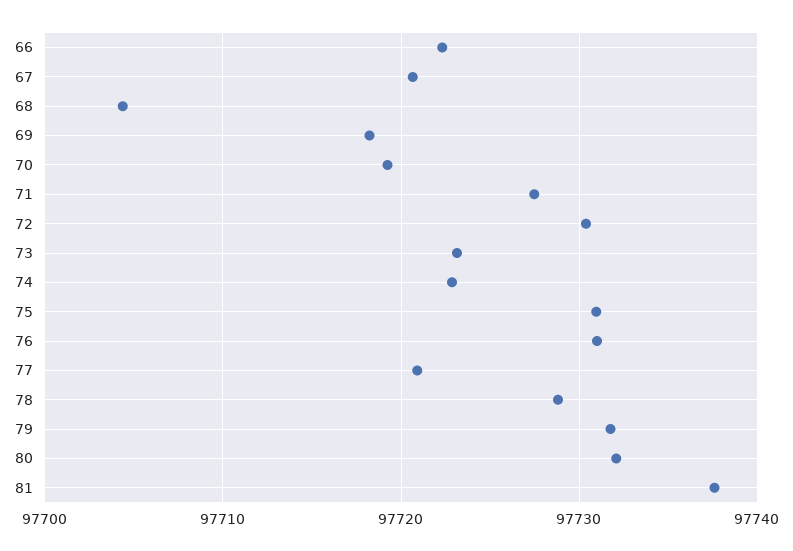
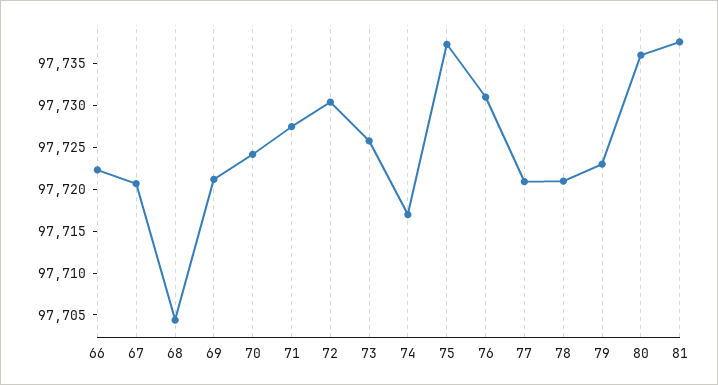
  {
    "66": 97722,
    "67": 97721,
    "68": 97704,
-   "69": 97718,
+   "69": 97721,
-   "70": 97719,
+   "70": 97724,
    "71": 97727,
    "72": 97730,
-   "73": 97723,
+   "73": 97726,
-   "74": 97723,
+   "74": 97717,
-   "75": 97731,
+   "75": 97737,
    "76": 97731,
    "77": 97721,
-   "78": 97729,
+   "78": 97721,
-   "79": 97732,
+   "79": 97723,
-   "80": 97732,
+   "80": 97736,
    "81": 97738
  }

